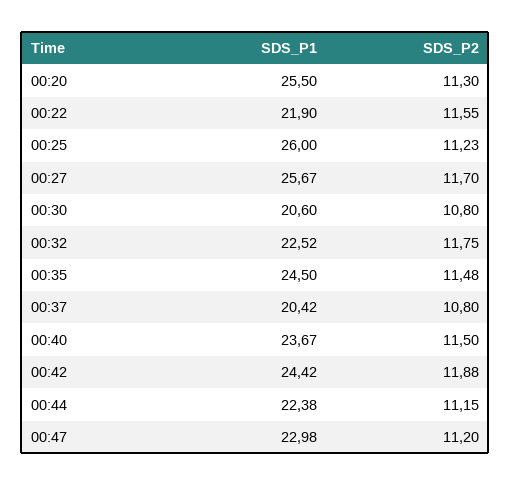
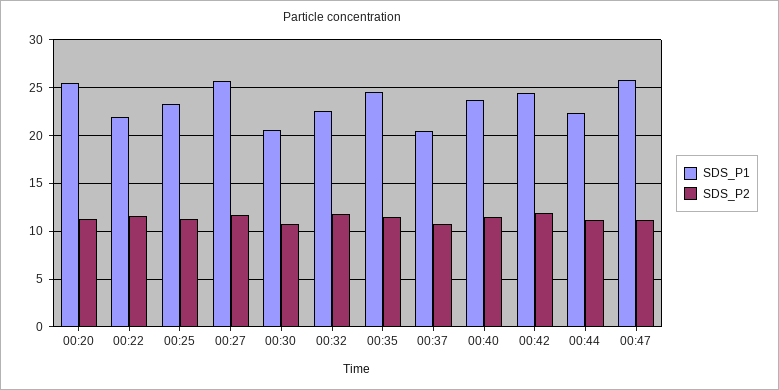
  {
    "SDS_P1": {
      "00:20": 25.5,
      "00:22": 21.9,
-     "00:25": 26,
+     "00:25": 23,
      "00:27": 25.67,
      "00:30": 20.6,
      "00:32": 22.52,
      "00:35": 24.5,
      "00:37": 20.42,
      "00:40": 23.67,
      "00:42": 24.42,
      "00:44": 22.38,
-     "00:47": 22.98
+     "00:47": 26
    },
    "SDS_P2": {
      "00:20": 11.3,
      "00:22": 11.55,
      "00:25": 11.23,
      "00:27": 11.7,
      "00:30": 10.8,
      "00:32": 11.75,
      "00:35": 11.48,
      "00:37": 10.8,
      "00:40": 11.5,
      "00:42": 11.88,
      "00:44": 11.15,
      "00:47": 11.2
    }
  }

